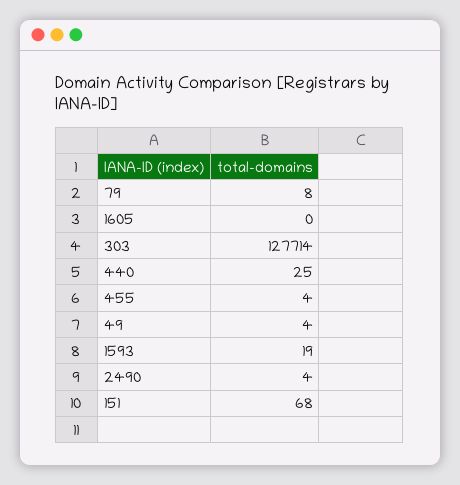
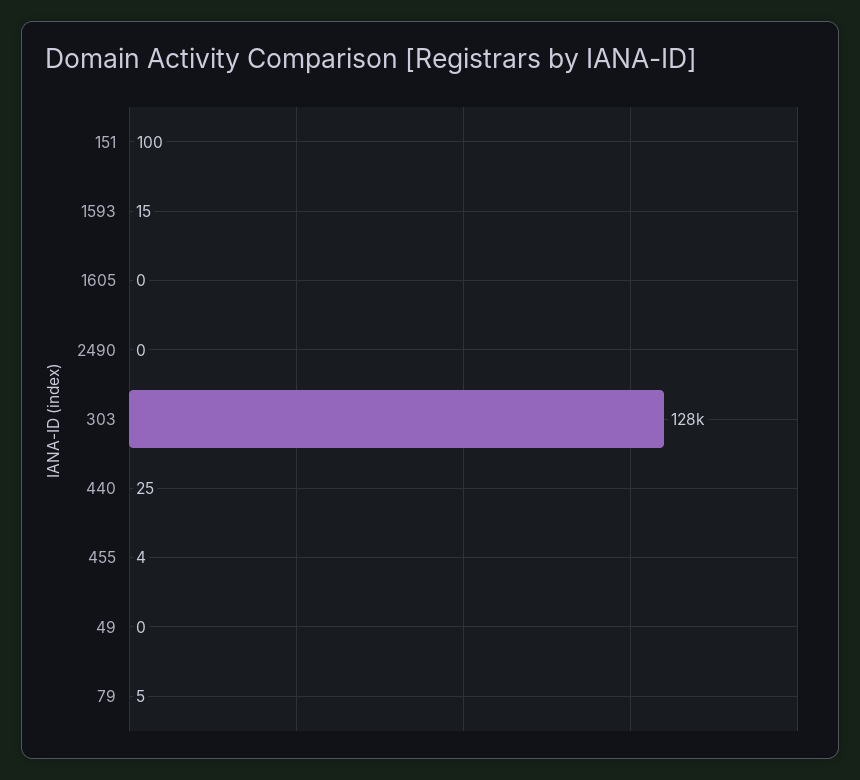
  {
-   "79": 8,
+   "79": 5,
    "1605": 0,
    "303": 127714,
    "440": 25,
    "455": 4,
-   "49": 4,
+   "49": 0,
-   "1593": 19,
+   "1593": 15,
-   "2490": 4,
+   "2490": 0,
-   "151": 68
+   "151": 100
  }

